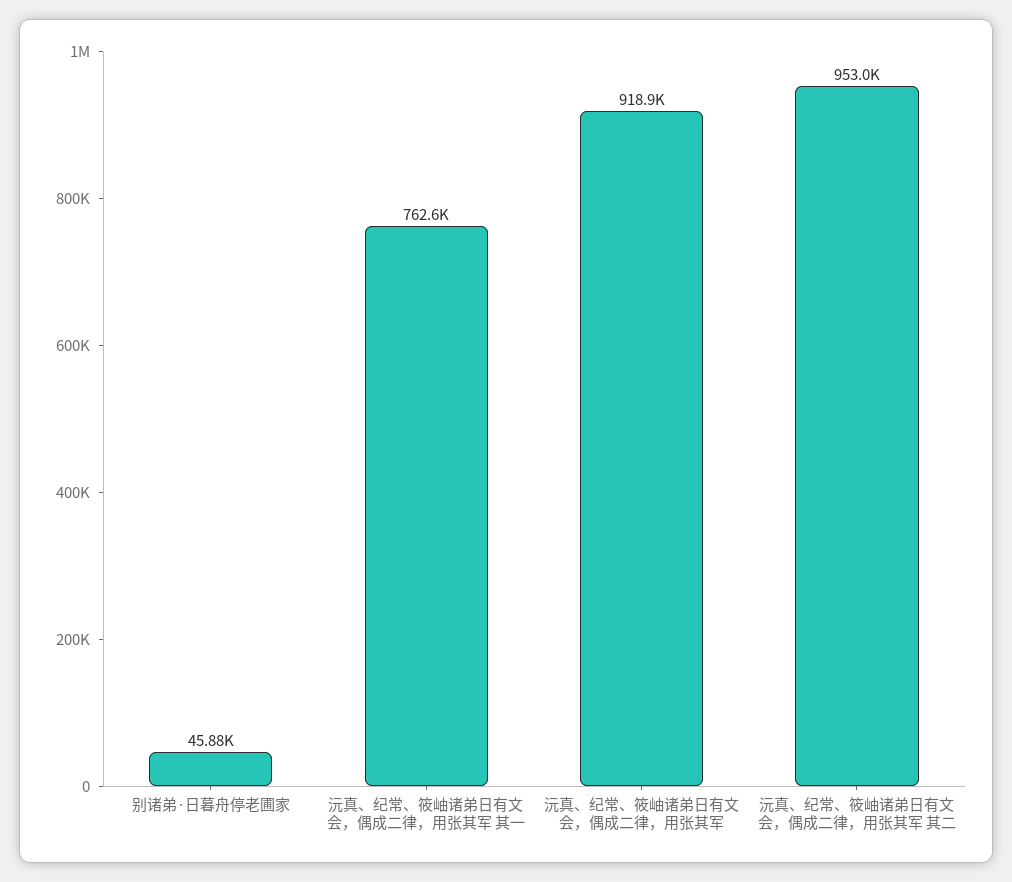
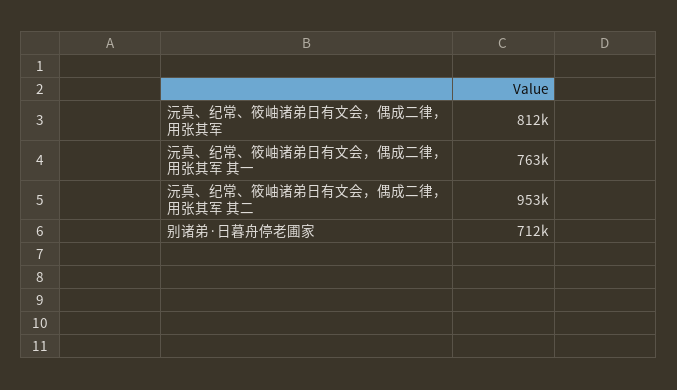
  {
-   "别诸弟·日暮舟停老圃家": 45880,
+   "别诸弟·日暮舟停老圃家": 712000,
    "沅真、纪常、筱岫诸弟日有文会，偶成二律，用张其军 其一": 762600,
-   "沅真、纪常、筱岫诸弟日有文会，偶成二律，用张其军": 918900,
+   "沅真、纪常、筱岫诸弟日有文会，偶成二律，用张其军": 812000,
    "沅真、纪常、筱岫诸弟日有文会，偶成二律，用张其军 其二": 953000
  }

